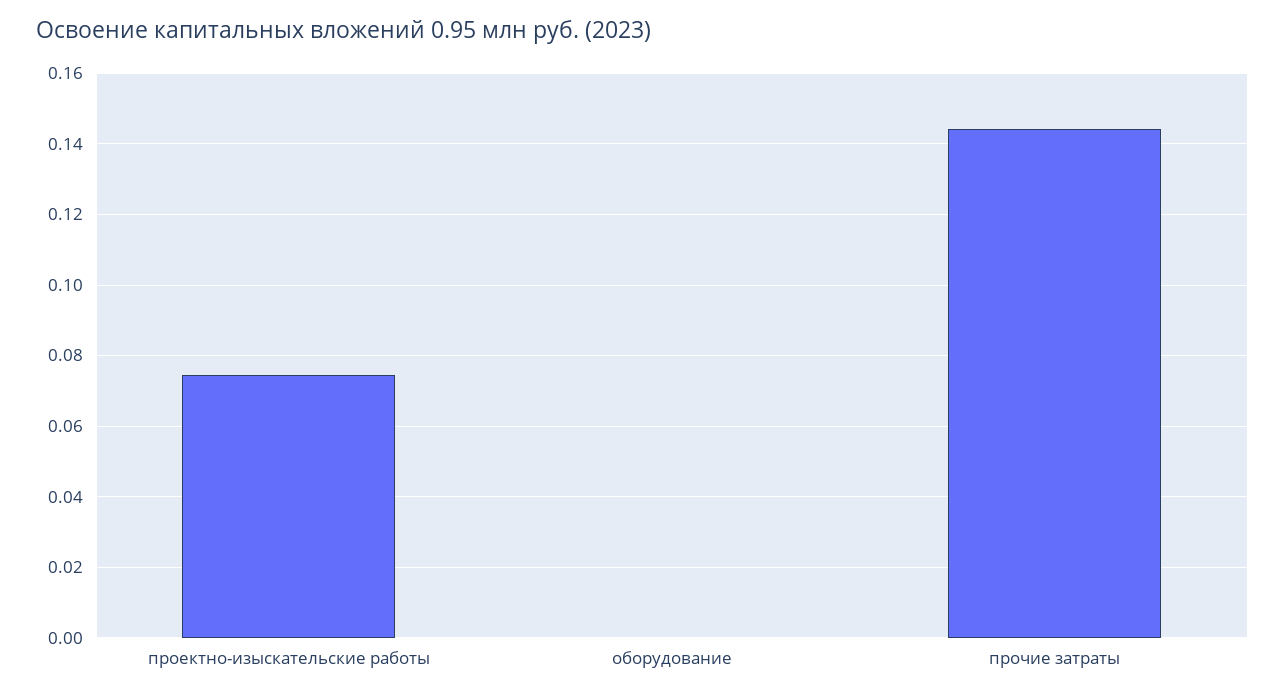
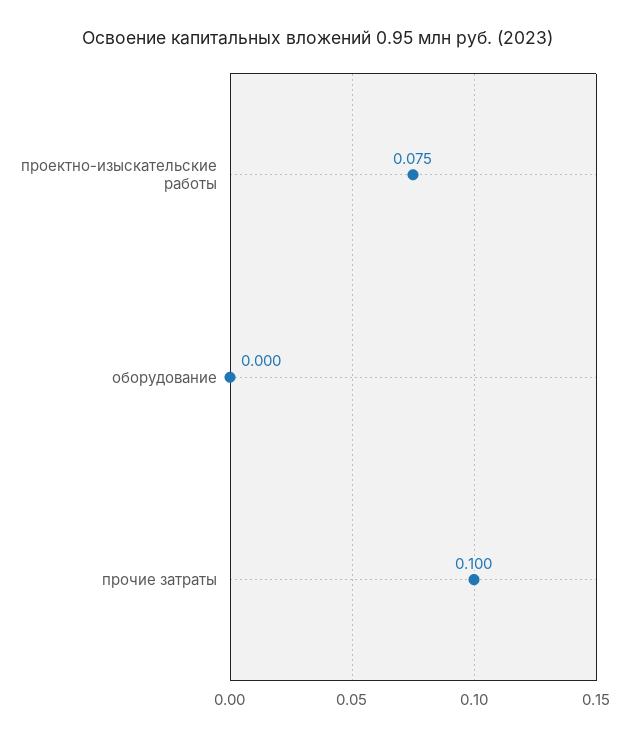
  {
    "проектно-изыскательские работы": 0.075,
    "оборудование": 0,
-   "прочие затраты": 0.144
+   "прочие затраты": 0.1
  }

